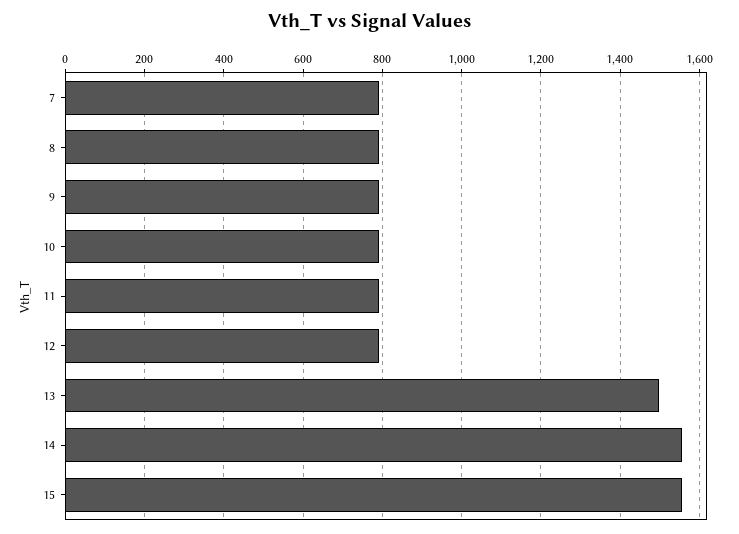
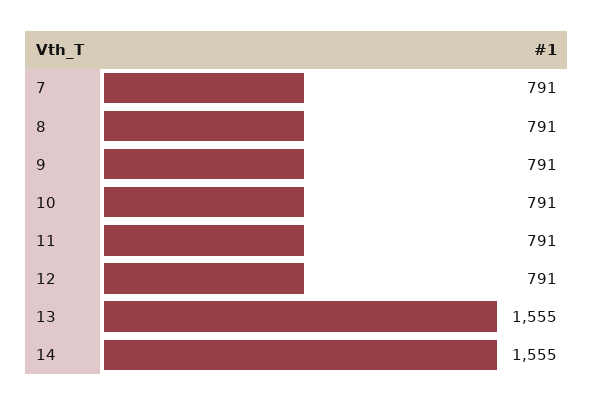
  {
    "7": 791,
    "8": 791,
    "9": 791,
    "10": 791,
    "11": 791,
    "12": 791,
-   "13": 1500,
+   "13": 1555,
-   "14": 1555,
+   "14": 1555
-   "15": 1560
  }

